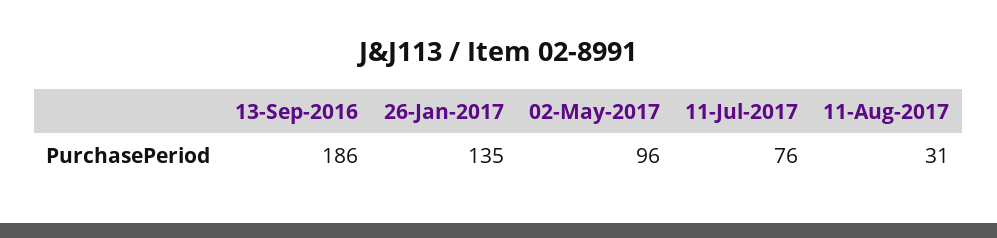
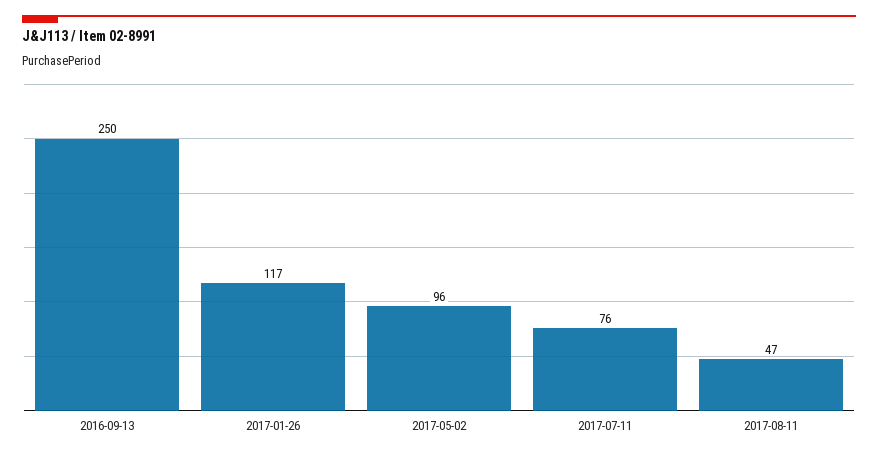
  {
-   "13-Sep-2016": 186,
+   "13-Sep-2016": 250,
-   "26-Jan-2017": 135,
+   "26-Jan-2017": 117,
    "02-May-2017": 96,
    "11-Jul-2017": 76,
-   "11-Aug-2017": 31
+   "11-Aug-2017": 47
  }

